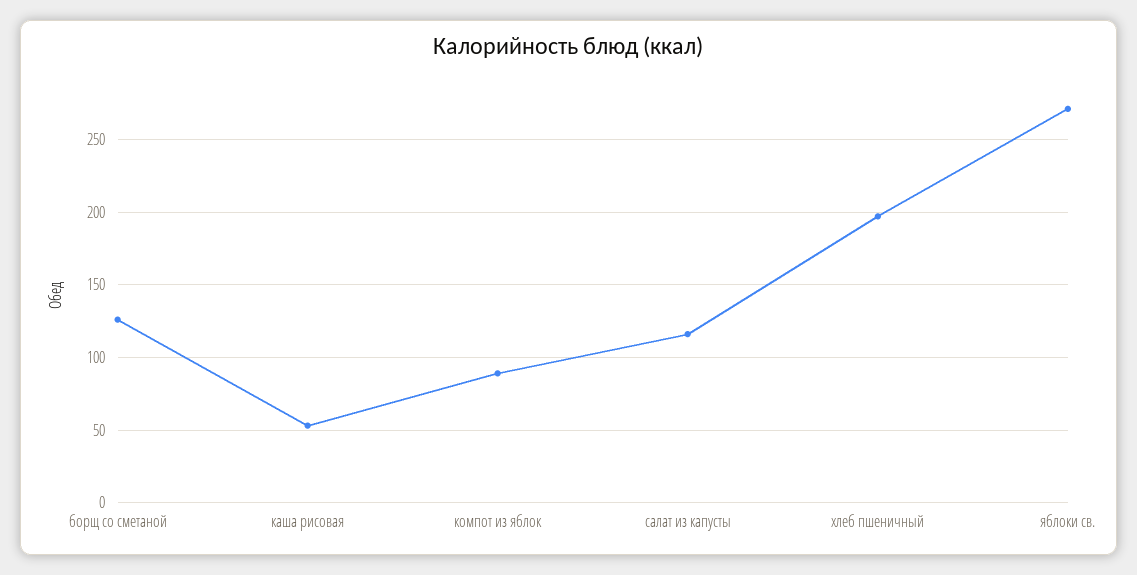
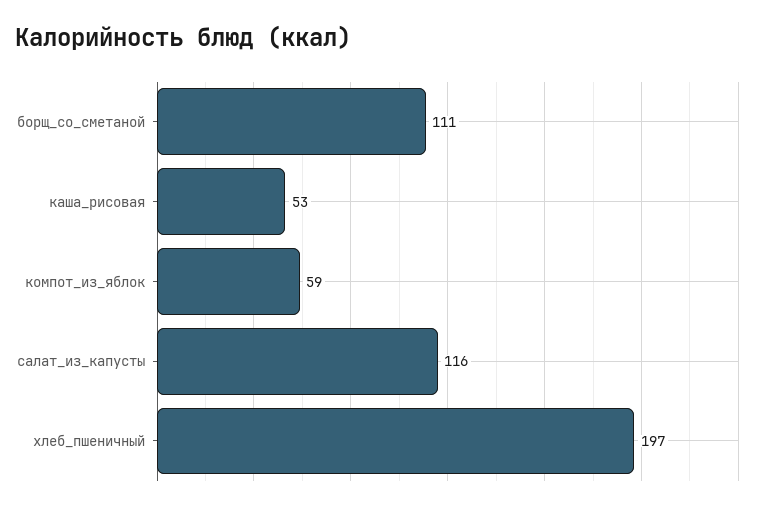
  {
-   "борщ со сметаной": 125,
+   "борщ со сметаной": 111,
    "каша рисовая": 53,
-   "компот из яблок": 90,
+   "компот из яблок": 59,
    "салат из капусты": 116,
-   "хлеб пшеничный": 197,
+   "хлеб пшеничный": 197
-   "яблоки св.": 270
  }

